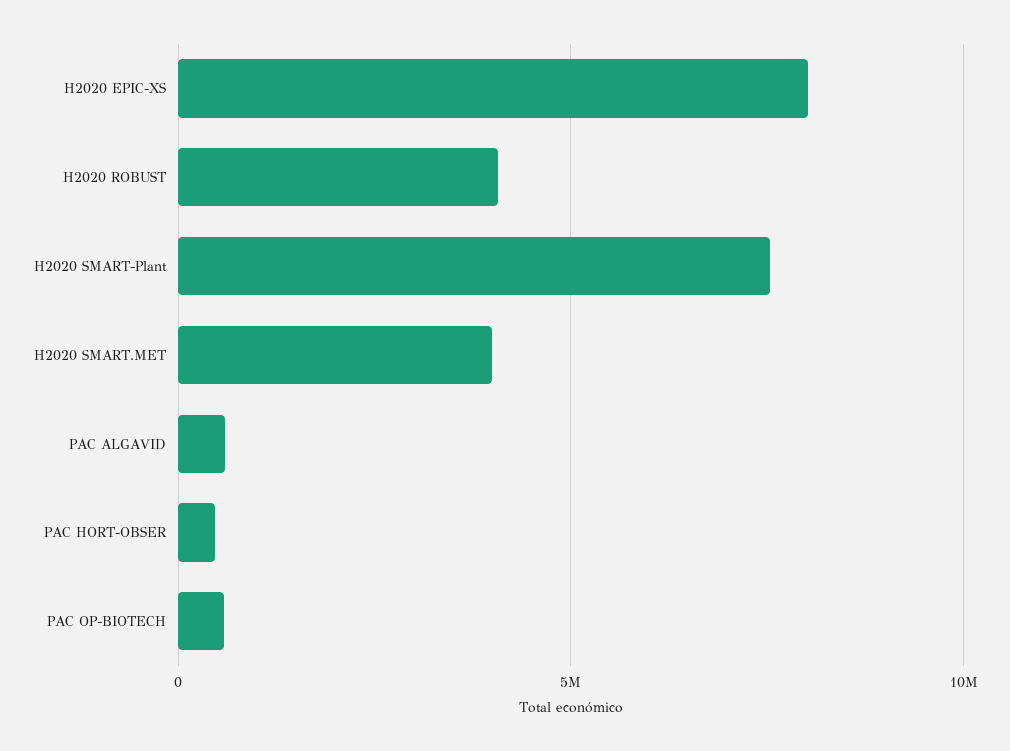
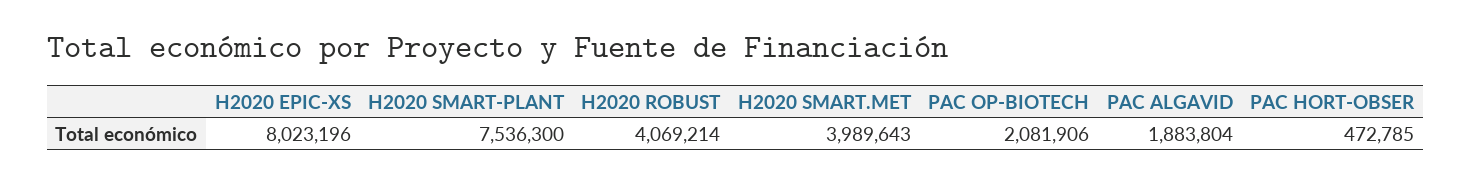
  {
    "H2020 EPIC-XS": 8023196,
    "H2020 ROBUST": 4069214,
    "H2020 SMART-Plant": 7536300,
    "H2020 SMART.MET": 3989643,
-   "PAC ALGAVID": 500000,
+   "PAC ALGAVID": 1883804,
    "PAC HORT-OBSER": 472785,
-   "PAC OP-BIOTECH": 500000
+   "PAC OP-BIOTECH": 2081906
  }

